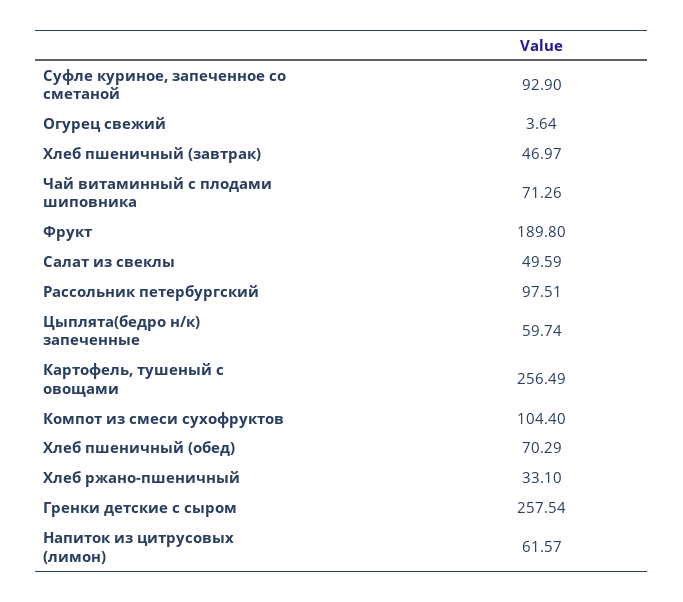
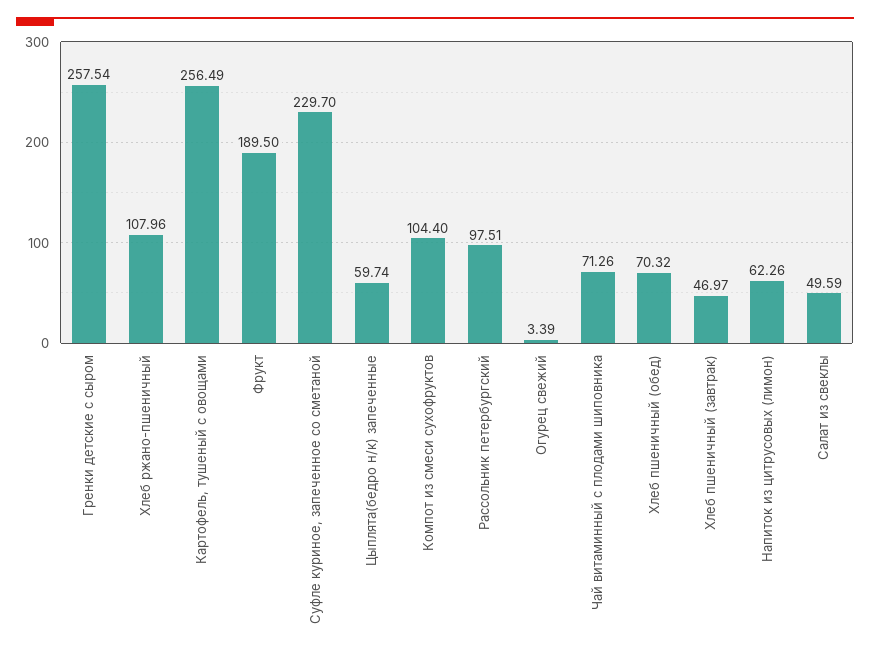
  {
-   "Суфле куриное, запеченное со сметаной": 92.9,
+   "Суфле куриное, запеченное со сметаной": 229.7,
-   "Огурец свежий": 3.64,
+   "Огурец свежий": 3.39,
    "Хлеб пшеничный (завтрак)": 46.97,
    "Чай витаминный с плодами шиповника": 71.26,
-   "Фрукт": 189.8,
+   "Фрукт": 189.5,
    "Салат из свеклы": 49.59,
    "Рассольник петербургский": 97.51,
    "Цыплята(бедро н/к) запеченные": 59.74,
    "Картофель, тушеный с овощами": 256.49,
    "Компот из смеси сухофруктов": 104.4,
-   "Хлеб пшеничный (обед)": 70.29,
+   "Хлеб пшеничный (обед)": 70.32,
-   "Хлеб ржано-пшеничный": 33.1,
+   "Хлеб ржано-пшеничный": 107.96,
    "Гренки детские с сыром": 257.54,
-   "Напиток из цитрусовых (лимон)": 61.57
+   "Напиток из цитрусовых (лимон)": 62.26
  }

